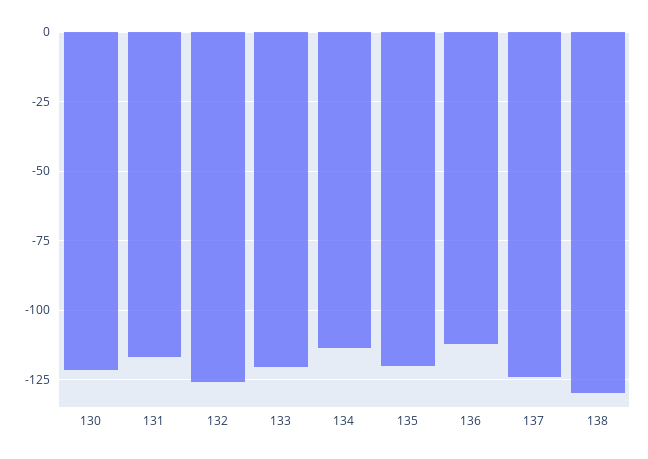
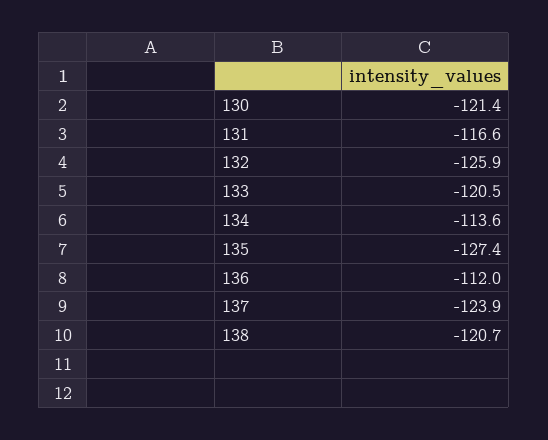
  {
    "130": -121.4,
    "131": -116.6,
    "132": -125.9,
    "133": -120.5,
    "134": -113.6,
-   "135": -120,
+   "135": -127.4,
    "136": -112,
    "137": -123.9,
-   "138": -130
+   "138": -120.7
  }

